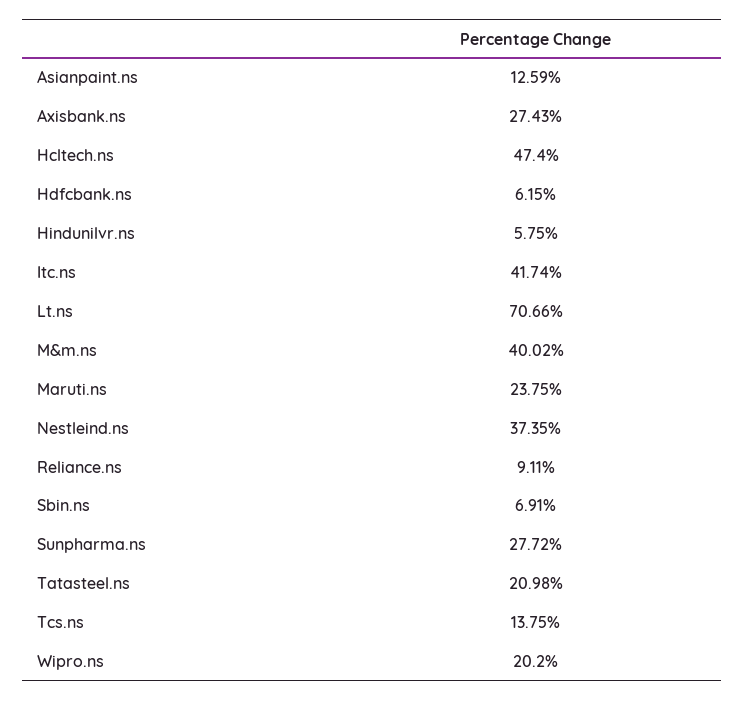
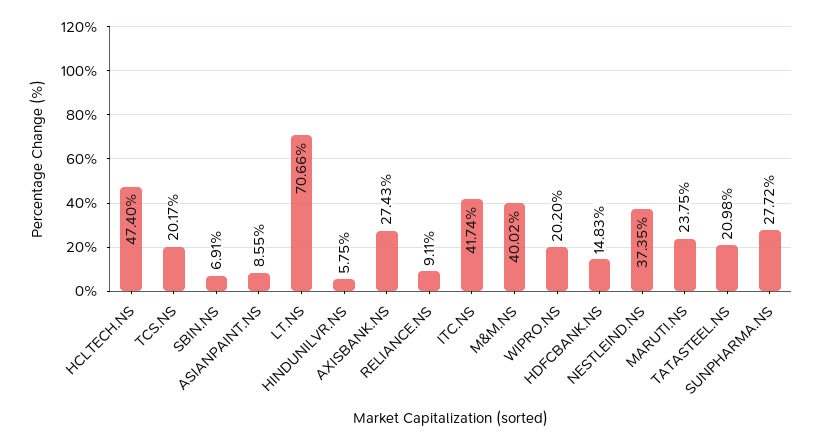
  {
-   "Asianpaint.ns": 12.59,
+   "Asianpaint.ns": 8.55,
    "Axisbank.ns": 27.43,
    "Hcltech.ns": 47.4,
-   "Hdfcbank.ns": 6.15,
+   "Hdfcbank.ns": 14.83,
    "Hindunilvr.ns": 5.75,
    "Itc.ns": 41.74,
    "Lt.ns": 70.66,
    "M&m.ns": 40.02,
    "Maruti.ns": 23.75,
    "Nestleind.ns": 37.35,
    "Reliance.ns": 9.11,
    "Sbin.ns": 6.91,
    "Sunpharma.ns": 27.72,
    "Tatasteel.ns": 20.98,
-   "Tcs.ns": 13.75,
+   "Tcs.ns": 20.17,
    "Wipro.ns": 20.2
  }

